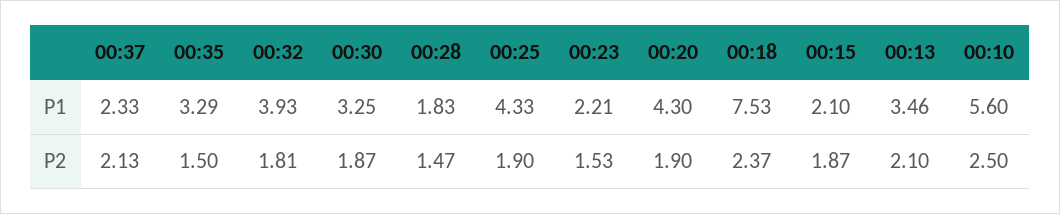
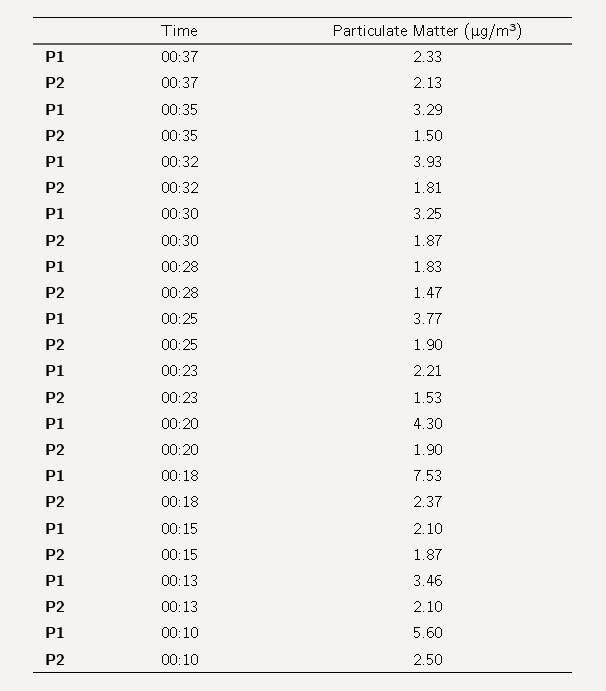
  {
    "00:37": {
      "P1": 2.33,
      "P2": 2.13
    },
    "00:35": {
      "P1": 3.29,
      "P2": 1.5
    },
    "00:32": {
      "P1": 3.93,
      "P2": 1.81
    },
    "00:30": {
      "P1": 3.25,
      "P2": 1.87
    },
    "00:28": {
      "P1": 1.83,
      "P2": 1.47
    },
    "00:25": {
-     "P1": 4.33,
+     "P1": 3.77,
      "P2": 1.9
    },
    "00:23": {
      "P1": 2.21,
      "P2": 1.53
    },
    "00:20": {
      "P1": 4.3,
      "P2": 1.9
    },
    "00:18": {
      "P1": 7.53,
      "P2": 2.37
    },
    "00:15": {
      "P1": 2.1,
      "P2": 1.87
    },
    "00:13": {
      "P1": 3.46,
      "P2": 2.1
    },
    "00:10": {
      "P1": 5.6,
      "P2": 2.5
    }
  }

